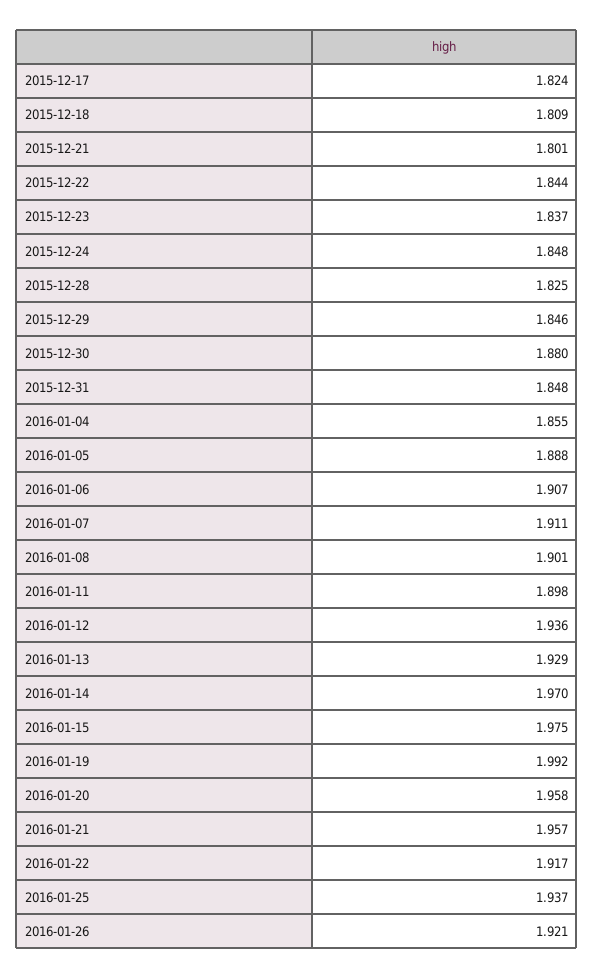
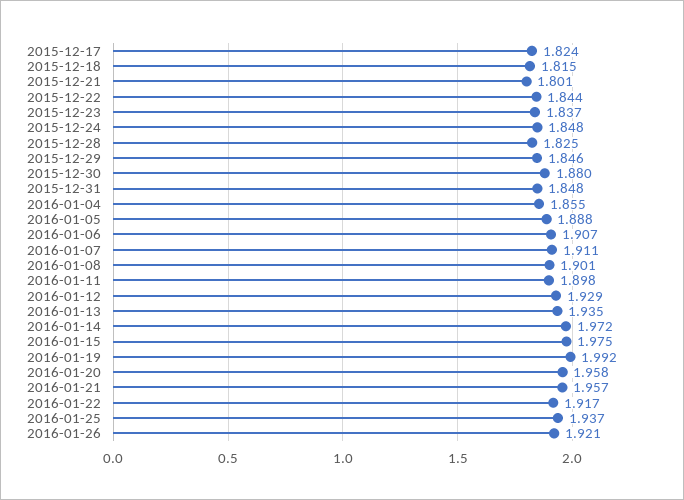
  {
    "2015-12-17": 1.824,
-   "2015-12-18": 1.809,
+   "2015-12-18": 1.815,
    "2015-12-21": 1.801,
    "2015-12-22": 1.844,
    "2015-12-23": 1.837,
    "2015-12-24": 1.848,
    "2015-12-28": 1.825,
    "2015-12-29": 1.846,
    "2015-12-30": 1.88,
    "2015-12-31": 1.848,
    "2016-01-04": 1.855,
    "2016-01-05": 1.888,
    "2016-01-06": 1.907,
    "2016-01-07": 1.911,
    "2016-01-08": 1.901,
    "2016-01-11": 1.898,
-   "2016-01-12": 1.936,
+   "2016-01-12": 1.929,
-   "2016-01-13": 1.929,
+   "2016-01-13": 1.935,
-   "2016-01-14": 1.97,
+   "2016-01-14": 1.972,
    "2016-01-15": 1.975,
    "2016-01-19": 1.992,
    "2016-01-20": 1.958,
    "2016-01-21": 1.957,
    "2016-01-22": 1.917,
    "2016-01-25": 1.937,
    "2016-01-26": 1.921
  }

